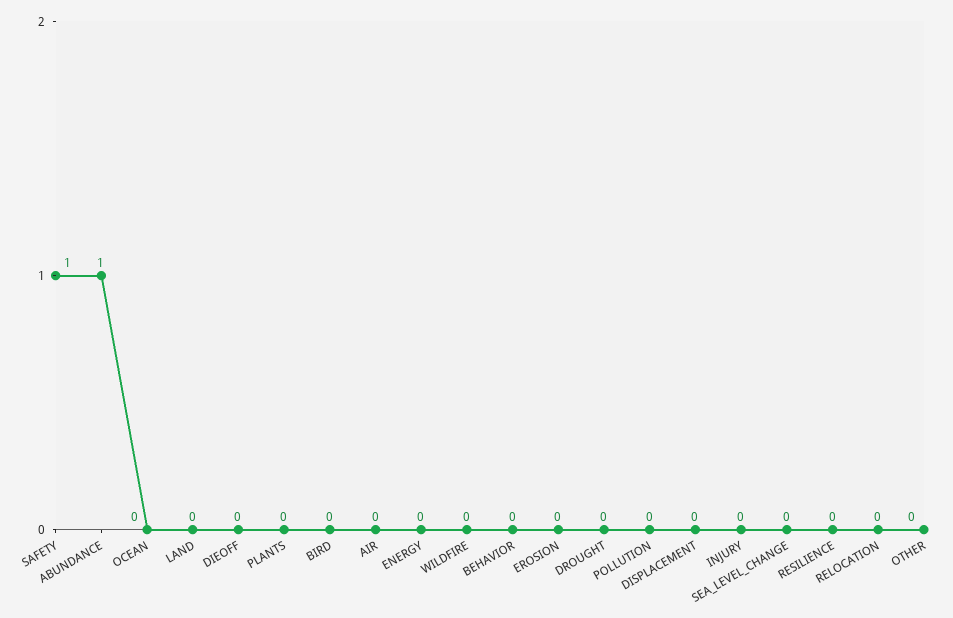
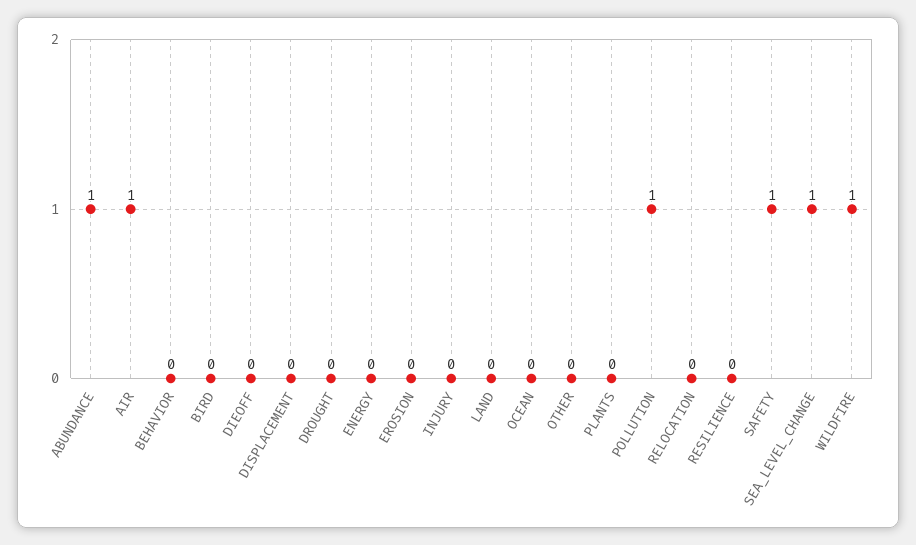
  {
    "SAFETY": 1,
    "ABUNDANCE": 1,
    "OCEAN": 0,
    "LAND": 0,
    "DIEOFF": 0,
    "PLANTS": 0,
    "BIRD": 0,
-   "AIR": 0,
+   "AIR": 1,
    "ENERGY": 0,
-   "WILDFIRE": 0,
+   "WILDFIRE": 1,
    "BEHAVIOR": 0,
    "EROSION": 0,
    "DROUGHT": 0,
-   "POLLUTION": 0,
+   "POLLUTION": 1,
    "DISPLACEMENT": 0,
    "INJURY": 0,
-   "SEA_LEVEL_CHANGE": 0,
+   "SEA_LEVEL_CHANGE": 1,
    "RESILIENCE": 0,
    "RELOCATION": 0,
    "OTHER": 0
  }

